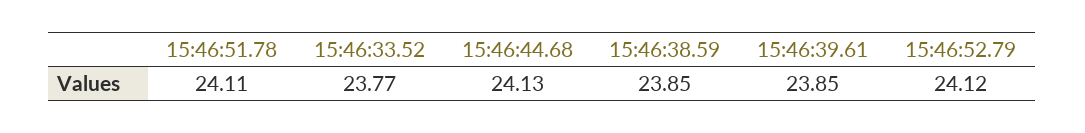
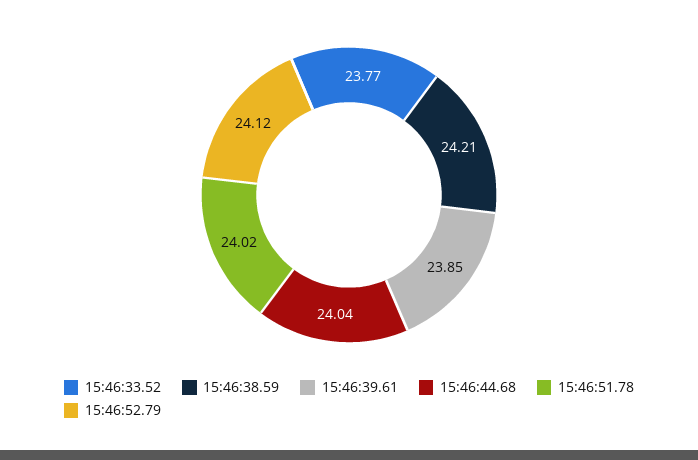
  {
-   "15:46:51.78": 24.11,
+   "15:46:51.78": 24.02,
    "15:46:33.52": 23.77,
-   "15:46:44.68": 24.13,
+   "15:46:44.68": 24.04,
-   "15:46:38.59": 23.85,
+   "15:46:38.59": 24.21,
    "15:46:39.61": 23.85,
    "15:46:52.79": 24.12
  }

